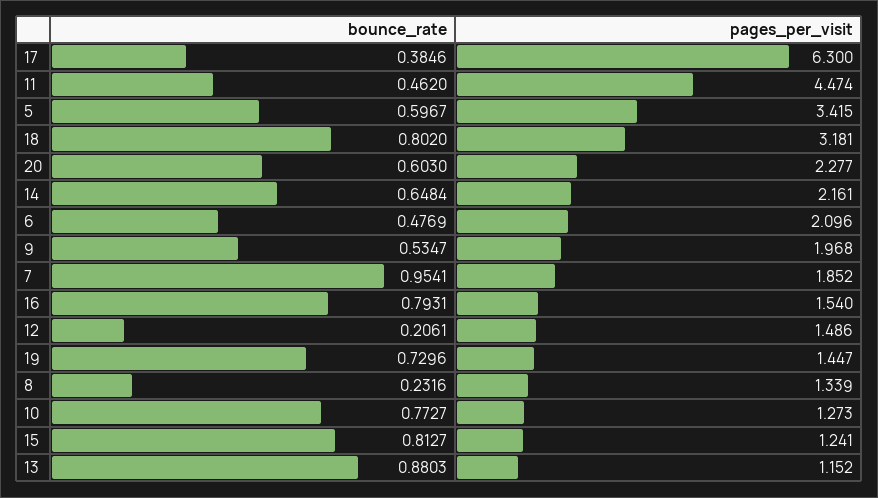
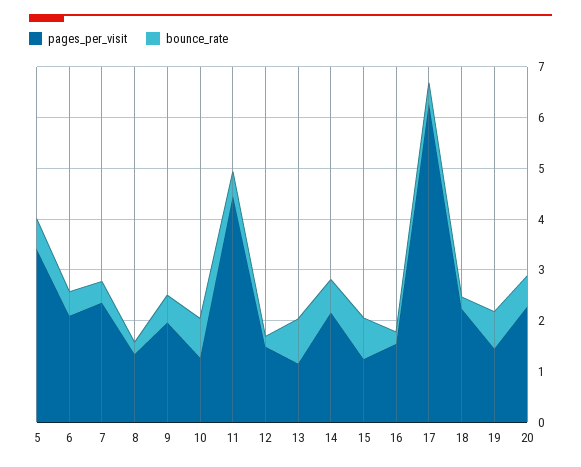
  {
    "bounce_rate": {
      "17": 0.3846,
      "11": 0.462,
      "5": 0.5967,
-     "18": 0.802,
+     "18": 0.2,
      "20": 0.603,
      "14": 0.6484,
      "6": 0.4769,
      "9": 0.5347,
-     "7": 0.9541,
+     "7": 0.4,
-     "16": 0.7931,
+     "16": 0.2,
      "12": 0.2061,
      "19": 0.7296,
      "8": 0.2316,
      "10": 0.7727,
      "15": 0.8127,
      "13": 0.8803
    },
    "pages_per_visit": {
      "17": 6.3,
      "11": 4.474,
      "5": 3.415,
-     "18": 3.181,
+     "18": 2.2,
      "20": 2.277,
      "14": 2.161,
      "6": 2.096,
      "9": 1.968,
-     "7": 1.852,
+     "7": 2.4,
      "16": 1.54,
      "12": 1.486,
      "19": 1.447,
      "8": 1.339,
      "10": 1.273,
      "15": 1.241,
      "13": 1.152
    }
  }

